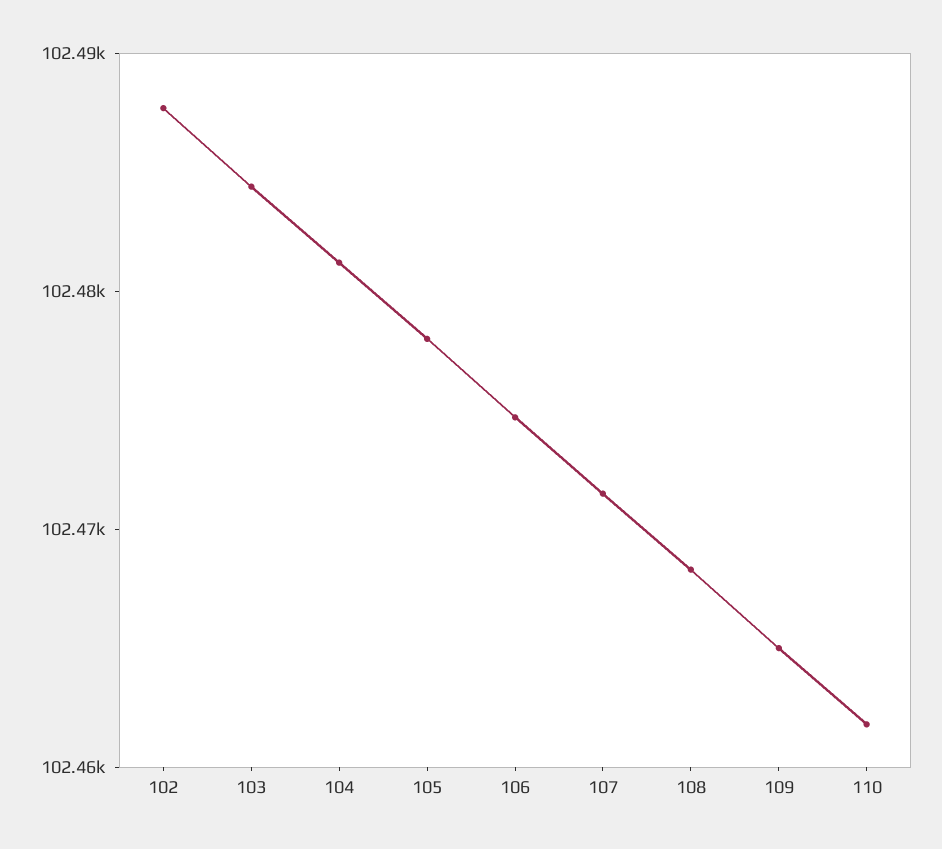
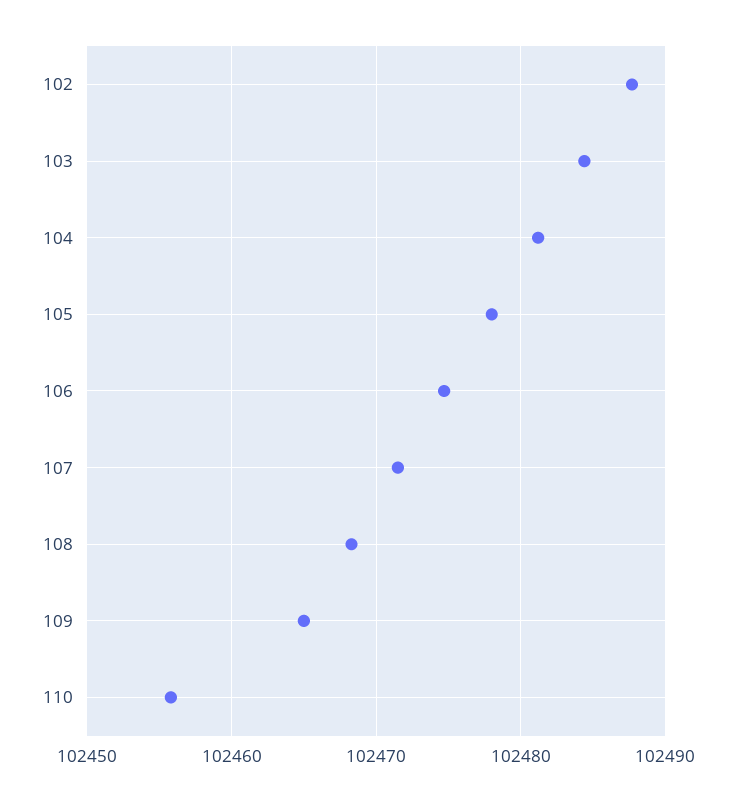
  {
    "102": 102488,
    "103": 102484,
    "104": 102481,
    "105": 102478,
    "106": 102475,
    "107": 102472,
    "108": 102468,
    "109": 102465,
-   "110": 102462
+   "110": 102456
  }

